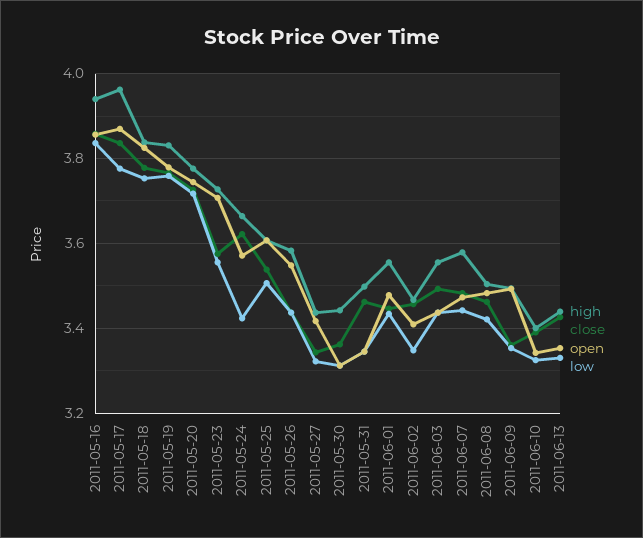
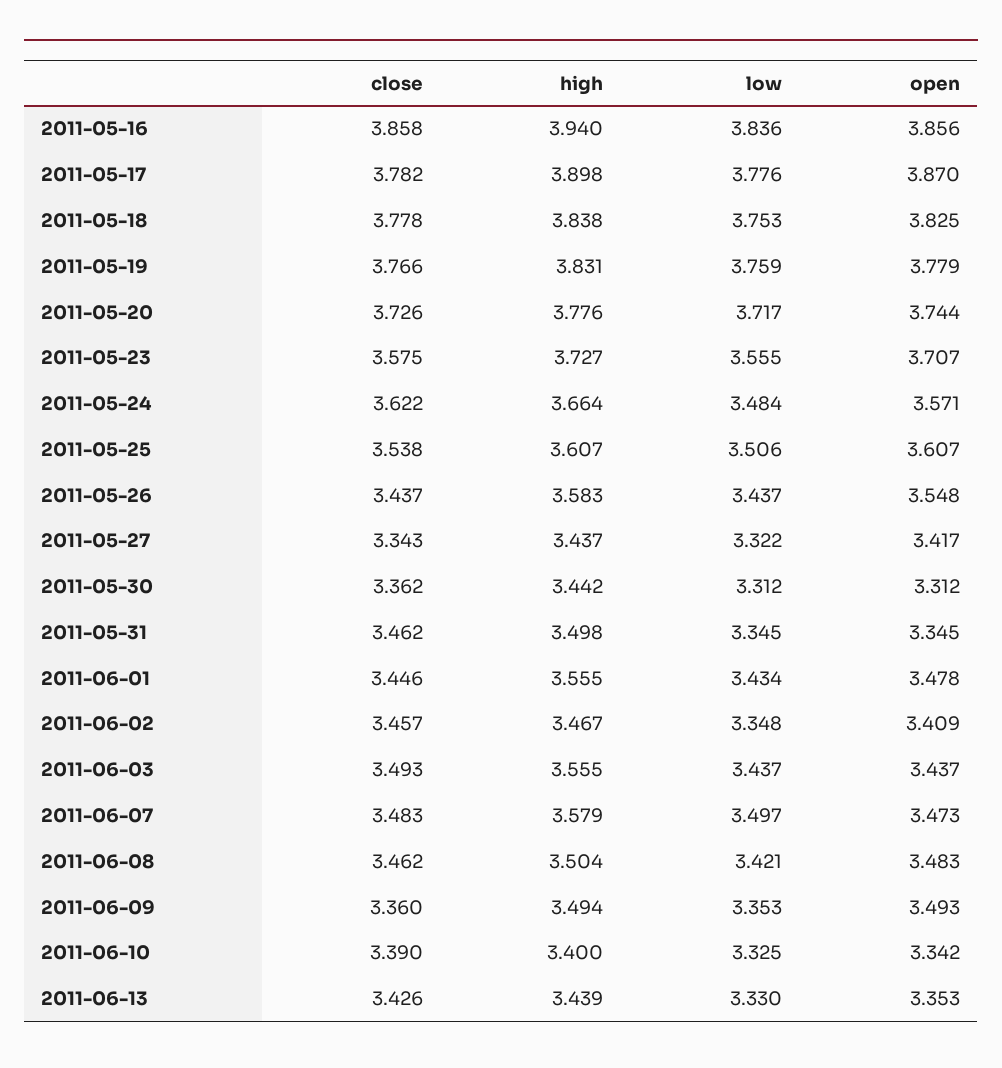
  {
    "high": {
      "2011-05-16": 3.94,
-     "2011-05-17": 3.96,
+     "2011-05-17": 3.898,
      "2011-05-18": 3.838,
      "2011-05-19": 3.831,
      "2011-05-20": 3.776,
      "2011-05-23": 3.727,
      "2011-05-24": 3.664,
      "2011-05-25": 3.607,
      "2011-05-26": 3.583,
      "2011-05-27": 3.437,
      "2011-05-30": 3.442,
      "2011-05-31": 3.498,
      "2011-06-01": 3.555,
      "2011-06-02": 3.467,
      "2011-06-03": 3.555,
      "2011-06-07": 3.579,
      "2011-06-08": 3.504,
      "2011-06-09": 3.494,
      "2011-06-10": 3.4,
      "2011-06-13": 3.439
    },
    "close": {
      "2011-05-16": 3.858,
-     "2011-05-17": 3.84,
+     "2011-05-17": 3.782,
      "2011-05-18": 3.778,
      "2011-05-19": 3.766,
      "2011-05-20": 3.726,
      "2011-05-23": 3.575,
      "2011-05-24": 3.622,
      "2011-05-25": 3.538,
      "2011-05-26": 3.437,
      "2011-05-27": 3.343,
      "2011-05-30": 3.362,
      "2011-05-31": 3.462,
      "2011-06-01": 3.446,
      "2011-06-02": 3.457,
      "2011-06-03": 3.493,
      "2011-06-07": 3.483,
      "2011-06-08": 3.462,
      "2011-06-09": 3.36,
      "2011-06-10": 3.39,
      "2011-06-13": 3.426
    },
    "open": {
      "2011-05-16": 3.856,
      "2011-05-17": 3.87,
      "2011-05-18": 3.825,
      "2011-05-19": 3.779,
      "2011-05-20": 3.744,
      "2011-05-23": 3.707,
      "2011-05-24": 3.571,
      "2011-05-25": 3.607,
      "2011-05-26": 3.548,
      "2011-05-27": 3.417,
      "2011-05-30": 3.312,
      "2011-05-31": 3.345,
      "2011-06-01": 3.478,
      "2011-06-02": 3.409,
      "2011-06-03": 3.437,
      "2011-06-07": 3.473,
      "2011-06-08": 3.483,
      "2011-06-09": 3.493,
      "2011-06-10": 3.342,
      "2011-06-13": 3.353
    },
    "low": {
      "2011-05-16": 3.836,
      "2011-05-17": 3.776,
      "2011-05-18": 3.753,
      "2011-05-19": 3.759,
      "2011-05-20": 3.717,
      "2011-05-23": 3.555,
-     "2011-05-24": 3.42,
+     "2011-05-24": 3.484,
      "2011-05-25": 3.506,
      "2011-05-26": 3.437,
      "2011-05-27": 3.322,
      "2011-05-30": 3.312,
      "2011-05-31": 3.345,
      "2011-06-01": 3.434,
      "2011-06-02": 3.348,
      "2011-06-03": 3.437,
-     "2011-06-07": 3.44,
+     "2011-06-07": 3.497,
      "2011-06-08": 3.421,
      "2011-06-09": 3.353,
      "2011-06-10": 3.325,
      "2011-06-13": 3.33
    }
  }

